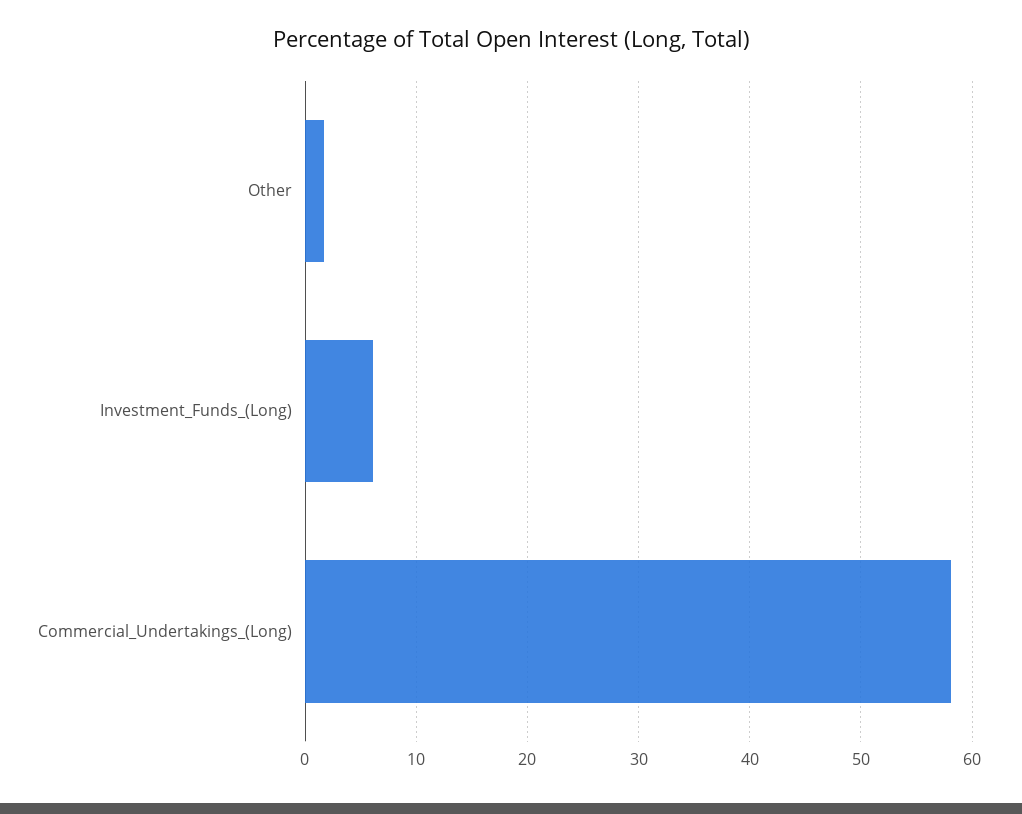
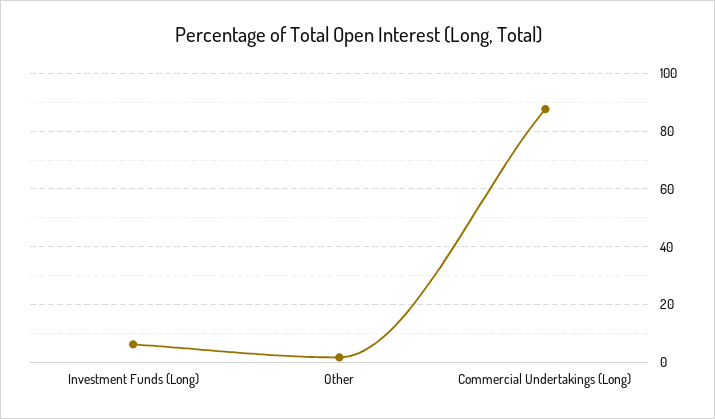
  {
    "Other": 2,
    "Investment_Funds_(Long)": 6,
-   "Commercial_Undertakings_(Long)": 58
+   "Commercial_Undertakings_(Long)": 87.5
  }

